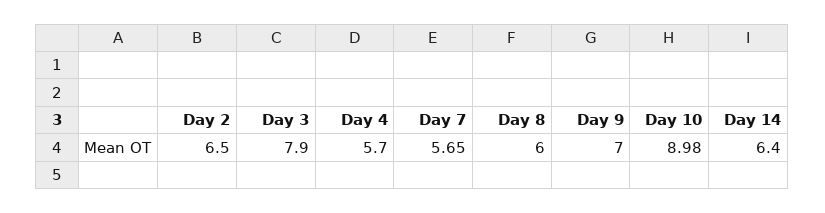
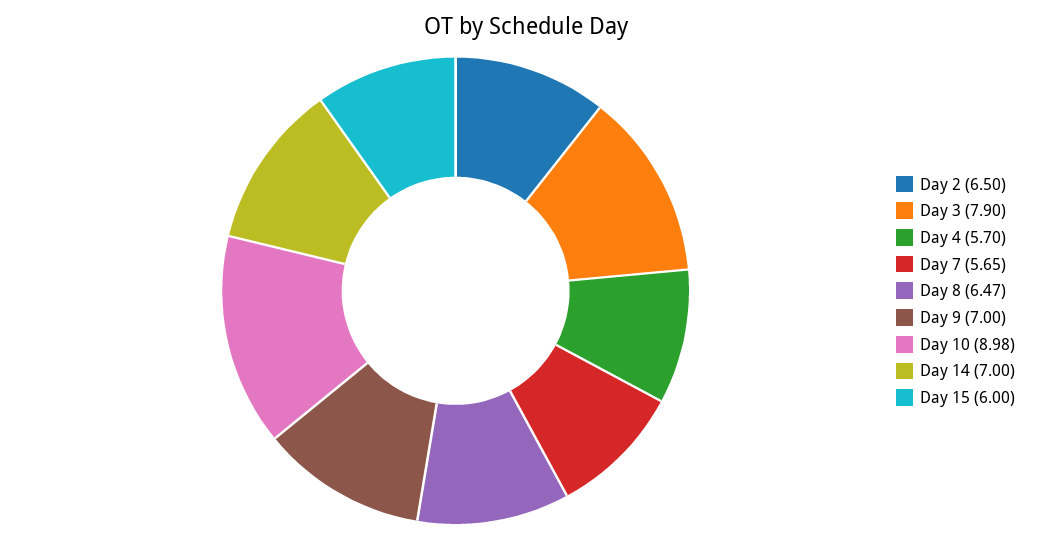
  {
    "Day 2": 6.5,
    "Day 3": 7.9,
    "Day 4": 5.7,
    "Day 7": 5.65,
-   "Day 8": 6,
+   "Day 8": 6.47,
    "Day 9": 7,
    "Day 10": 8.98,
-   "Day 14": 6.4
+   "Day 14": 7,
+   "Day 15": 6
  }

